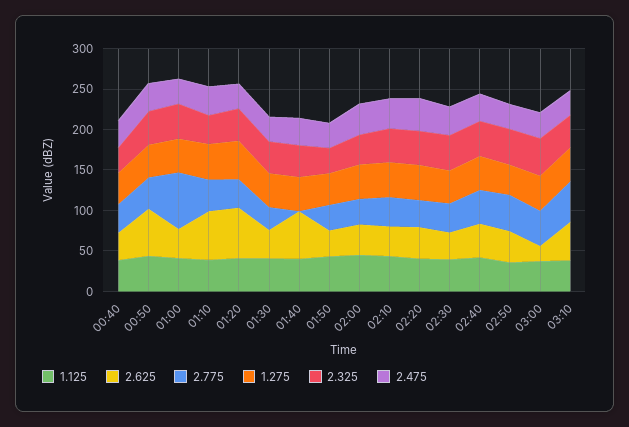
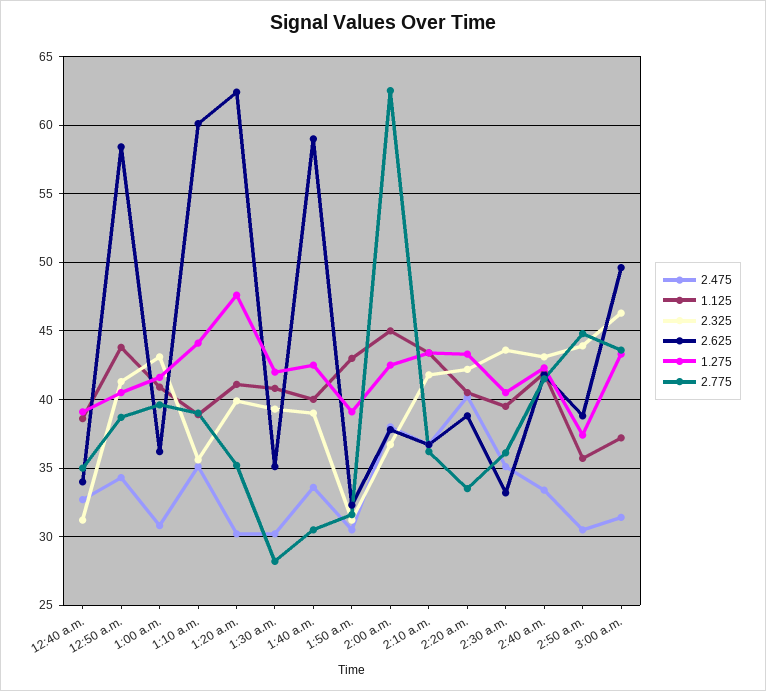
  {
    "1.125": {
      "00:40": 38.5,
      "00:50": 44,
      "01:00": 41,
      "01:10": 39,
      "01:20": 41,
      "01:30": 41,
      "01:40": 40,
      "01:50": 43,
      "02:00": 45,
      "02:10": 43.5,
      "02:20": 40.5,
      "02:30": 39.5,
      "02:40": 42,
      "02:50": 35.5,
-     "03:00": 37,
+     "03:00": 37
-     "03:10": 40
    },
    "2.625": {
      "00:40": 34,
      "00:50": 58.5,
      "01:00": 36,
      "01:10": 60,
      "01:20": 62.5,
      "01:30": 35,
      "01:40": 59,
      "01:50": 32.5,
      "02:00": 38,
      "02:10": 36.5,
      "02:20": 39,
      "02:30": 33,
      "02:40": 42,
      "02:50": 39,
-     "03:00": 20,
+     "03:00": 49.5
-     "03:10": 50
    },
    "2.775": {
      "00:40": 35,
      "00:50": 38.5,
-     "01:00": 70,
+     "01:00": 39.5,
      "01:10": 39,
      "01:20": 35,
      "01:30": 28,
-     "01:40": 0,
+     "01:40": 30.5,
      "01:50": 31.5,
-     "02:00": 30,
+     "02:00": 62.5,
      "02:10": 36,
      "02:20": 33.5,
      "02:30": 36,
      "02:40": 41.5,
      "02:50": 45,
-     "03:00": 43.5,
+     "03:00": 43.5
-     "03:10": 50
    },
    "1.275": {
      "00:40": 39,
      "00:50": 40.5,
      "01:00": 41.5,
      "01:10": 44,
      "01:20": 47.5,
      "01:30": 42,
      "01:40": 42.5,
      "01:50": 39,
      "02:00": 42.5,
      "02:10": 43.5,
      "02:20": 43.5,
      "02:30": 40.5,
      "02:40": 42.5,
      "02:50": 37.5,
-     "03:00": 43.5,
+     "03:00": 43.5
-     "03:10": 40
    },
    "2.325": {
      "00:40": 31,
      "00:50": 41.5,
      "01:00": 43,
      "01:10": 35.5,
      "01:20": 40,
      "01:30": 39.5,
      "01:40": 39,
      "01:50": 31,
      "02:00": 36.5,
      "02:10": 42,
      "02:20": 42,
      "02:30": 43.5,
      "02:40": 43,
      "02:50": 44,
-     "03:00": 46.5,
+     "03:00": 46.5
-     "03:10": 40
    },
    "2.475": {
      "00:40": 32.5,
      "00:50": 34.5,
      "01:00": 31,
      "01:10": 35,
      "01:20": 30,
      "01:30": 30,
      "01:40": 33.5,
      "01:50": 30.5,
      "02:00": 38,
      "02:10": 36.5,
      "02:20": 40,
      "02:30": 35,
      "02:40": 33.5,
      "02:50": 30.5,
-     "03:00": 31.5,
+     "03:00": 31.5
-     "03:10": 30
    }
  }

